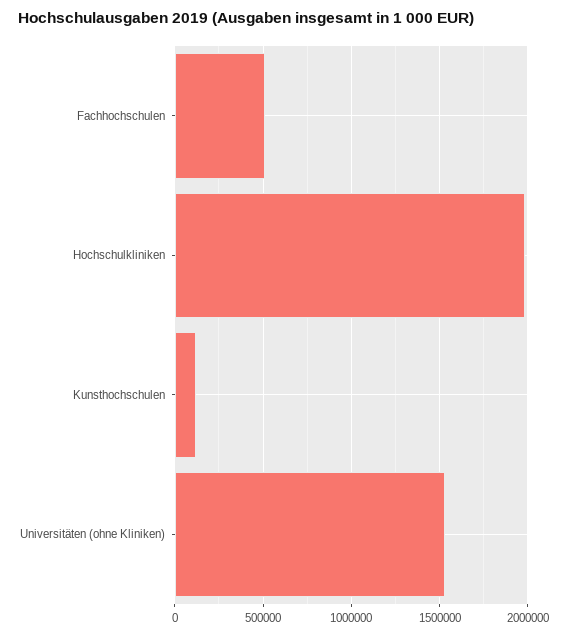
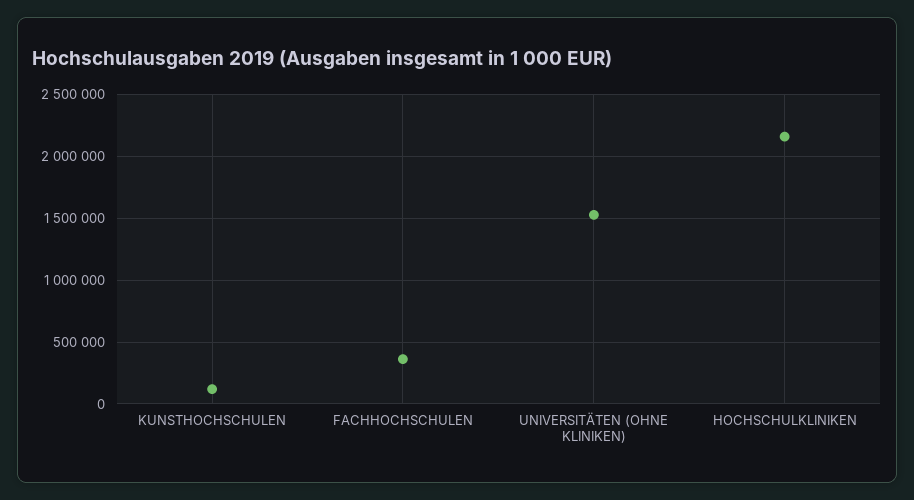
  {
-   "Fachhochschulen": 500000,
+   "Fachhochschulen": 350000,
-   "Hochschulkliniken": 2000000,
+   "Hochschulkliniken": 2150000,
    "Kunsthochschulen": 100000,
    "Universitäten (ohne Kliniken)": 1550000
  }

